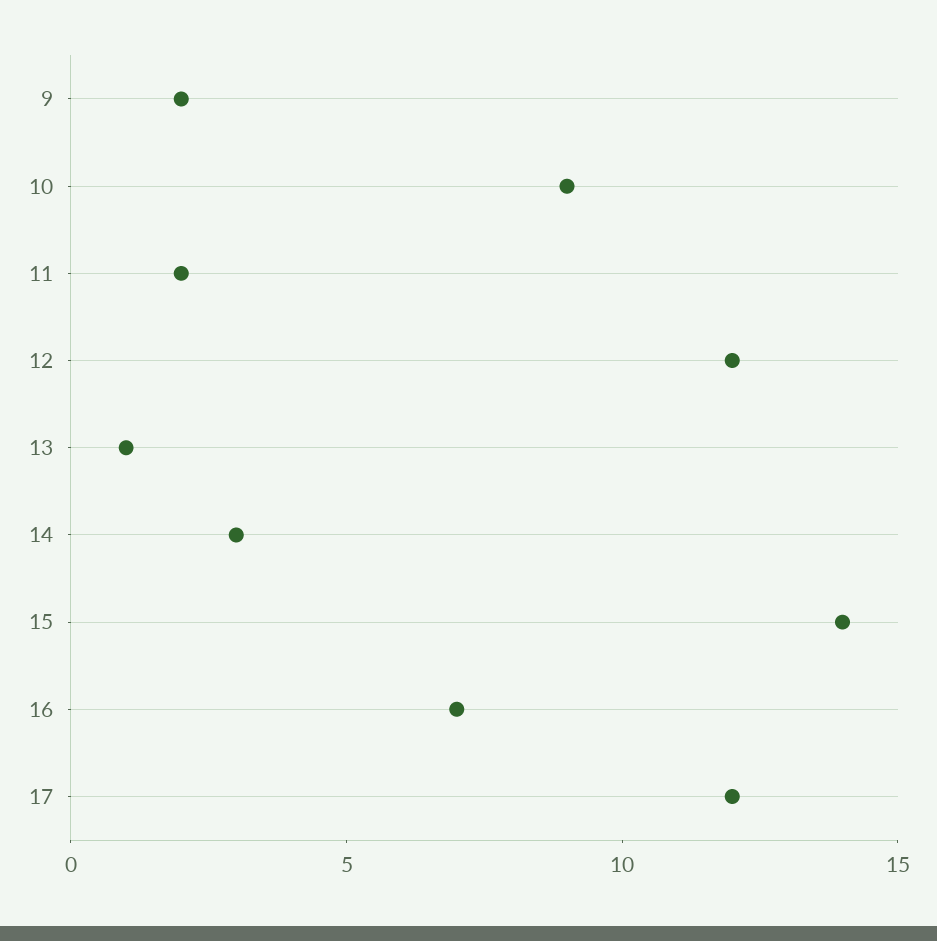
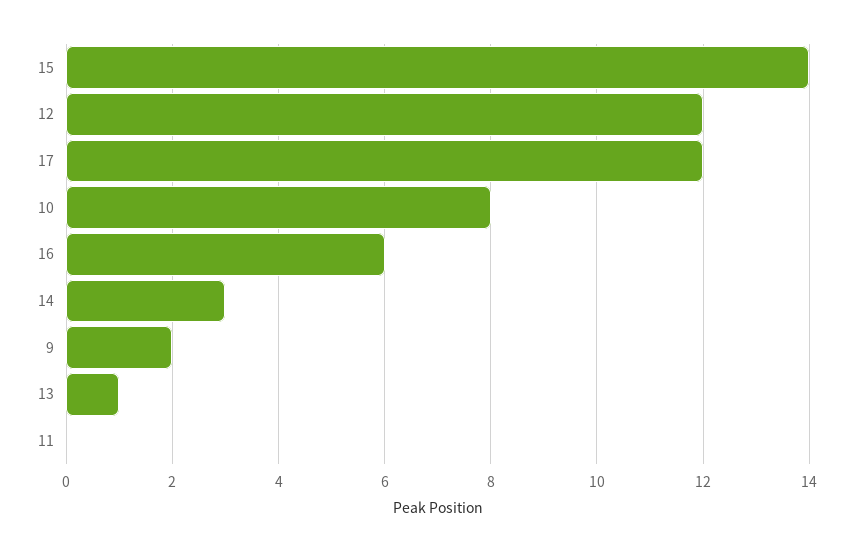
  {
    "9": 2,
-   "10": 9,
+   "10": 8,
-   "11": 2,
+   "11": 0,
    "12": 12,
    "13": 1,
    "14": 3,
    "15": 14,
-   "16": 7,
+   "16": 6,
    "17": 12
  }

